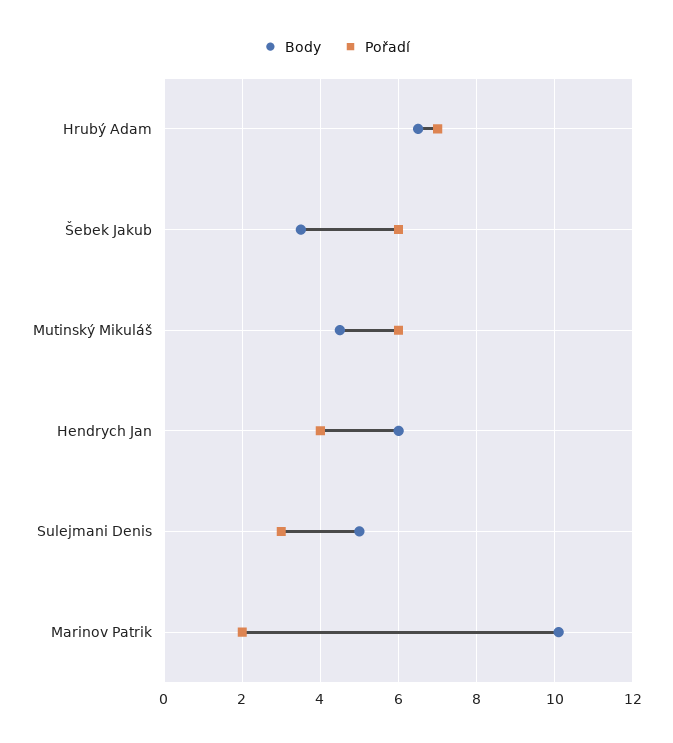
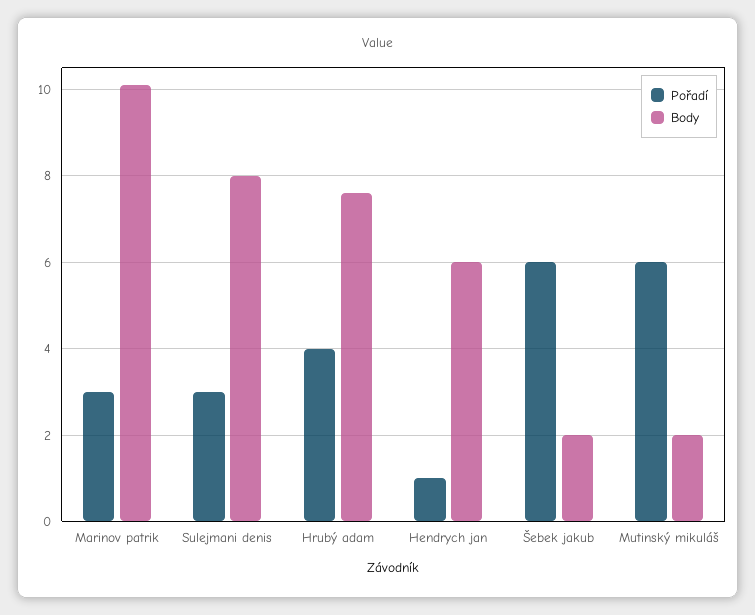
  {
    "Body": {
-     "Hrubý Adam": 6.5,
+     "Hrubý Adam": 7.5,
-     "Šebek Jakub": 3.5,
+     "Šebek Jakub": 2,
-     "Mutinský Mikuláš": 4.5,
+     "Mutinský Mikuláš": 2,
      "Hendrych Jan": 6,
-     "Sulejmani Denis": 5,
+     "Sulejmani Denis": 8,
      "Marinov Patrik": 10
    },
    "Pořadí": {
-     "Hrubý Adam": 7,
+     "Hrubý Adam": 4,
      "Šebek Jakub": 6,
      "Mutinský Mikuláš": 6,
-     "Hendrych Jan": 4,
+     "Hendrych Jan": 1,
      "Sulejmani Denis": 3,
-     "Marinov Patrik": 2
+     "Marinov Patrik": 3
    }
  }

